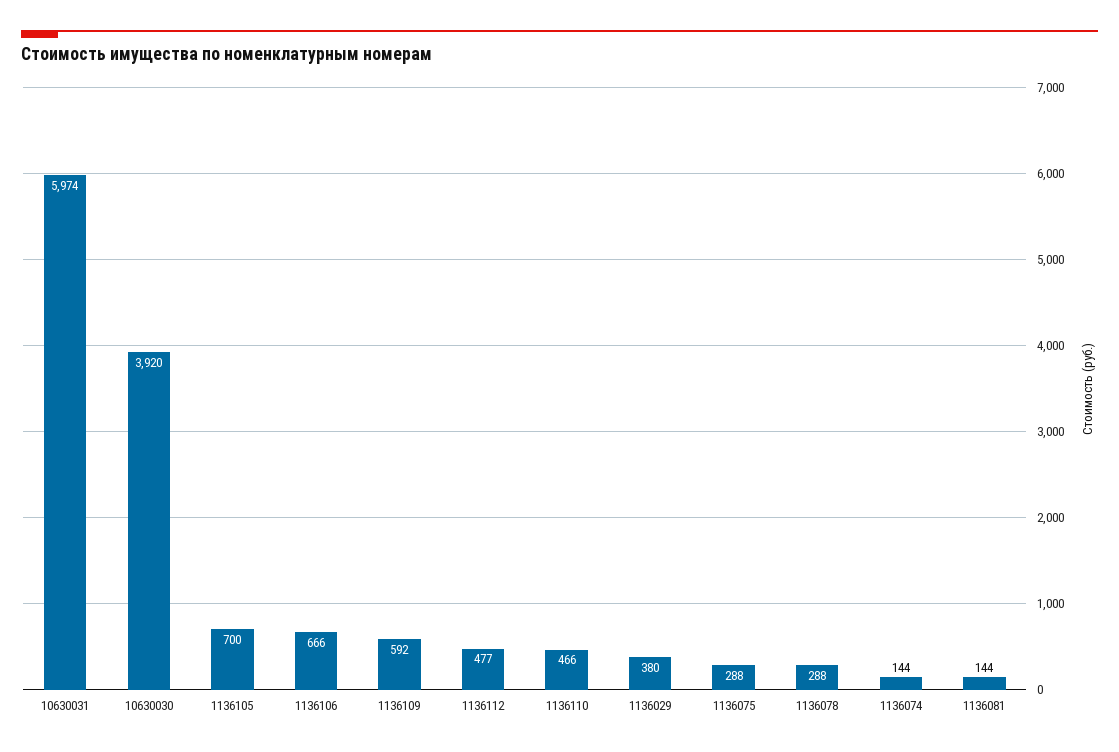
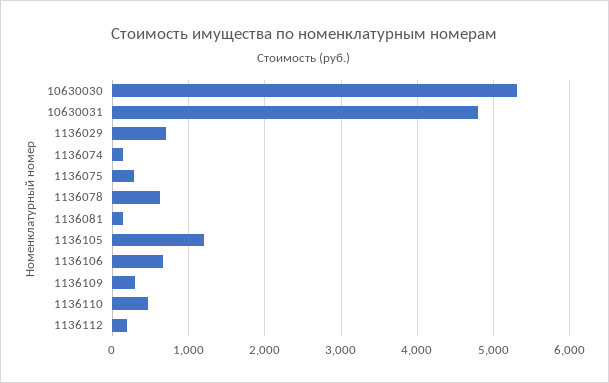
  {
-   "10630031": 5974,
+   "10630031": 4800,
-   "10630030": 3920,
+   "10630030": 5300,
-   "1136105": 700,
+   "1136105": 1200,
    "1136106": 666,
-   "1136109": 592,
+   "1136109": 300,
-   "1136112": 477,
+   "1136112": 200,
    "1136110": 466,
-   "1136029": 380,
+   "1136029": 700,
    "1136075": 288,
-   "1136078": 288,
+   "1136078": 600,
    "1136074": 144,
    "1136081": 144
  }

